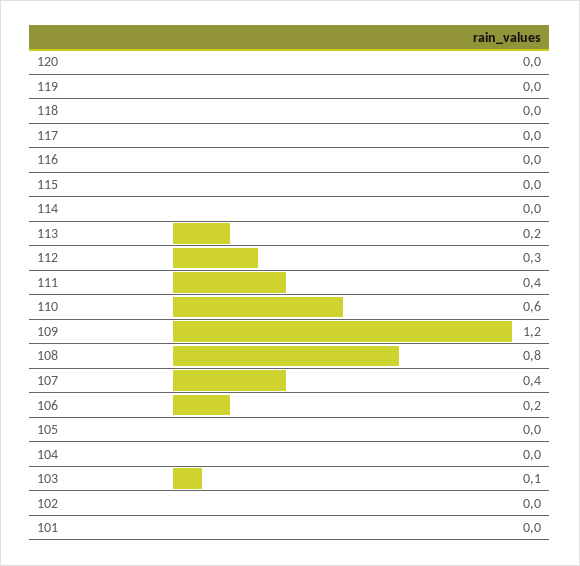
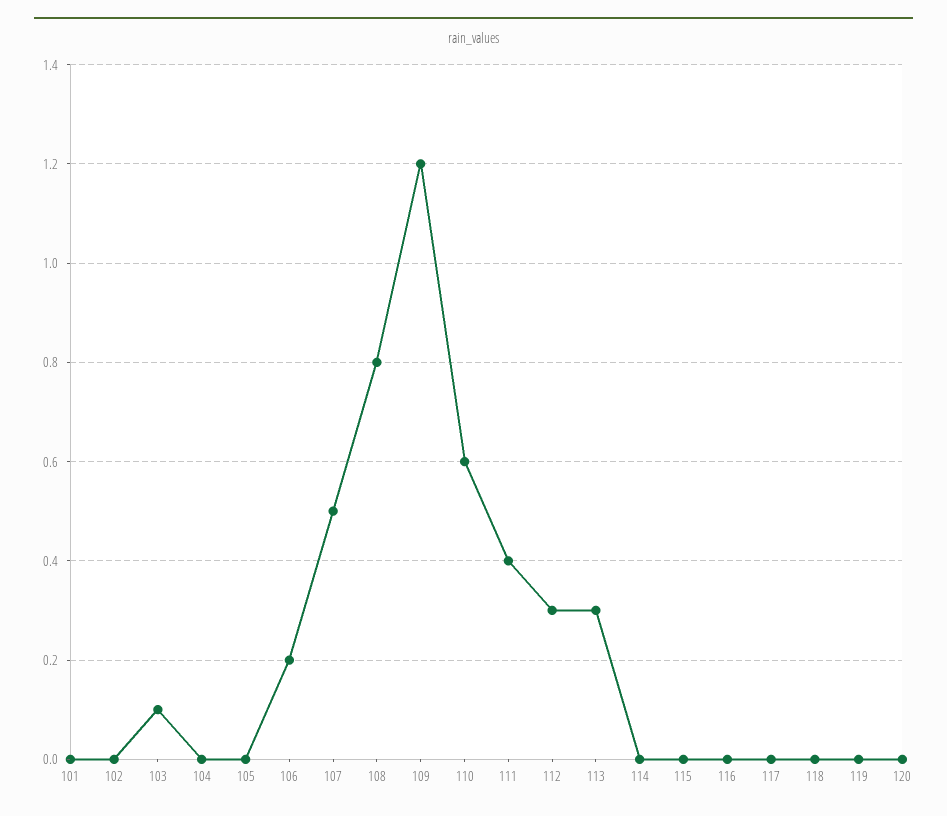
  {
    "120": 0,
    "119": 0,
    "118": 0,
    "117": 0,
    "116": 0,
    "115": 0,
    "114": 0,
-   "113": 0.2,
+   "113": 0.3,
    "112": 0.3,
    "111": 0.4,
    "110": 0.6,
    "109": 1.2,
    "108": 0.8,
-   "107": 0.4,
+   "107": 0.5,
    "106": 0.2,
    "105": 0,
    "104": 0,
    "103": 0.1,
    "102": 0,
    "101": 0
  }

